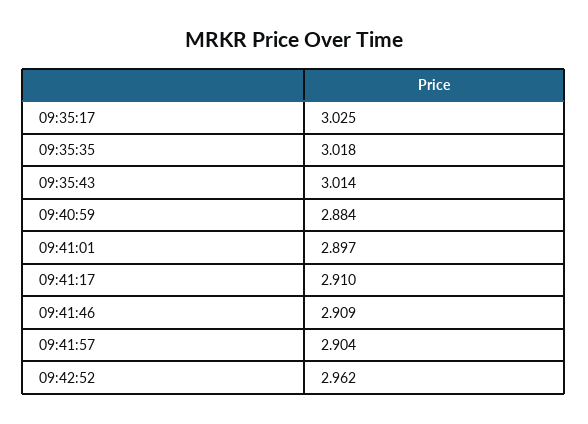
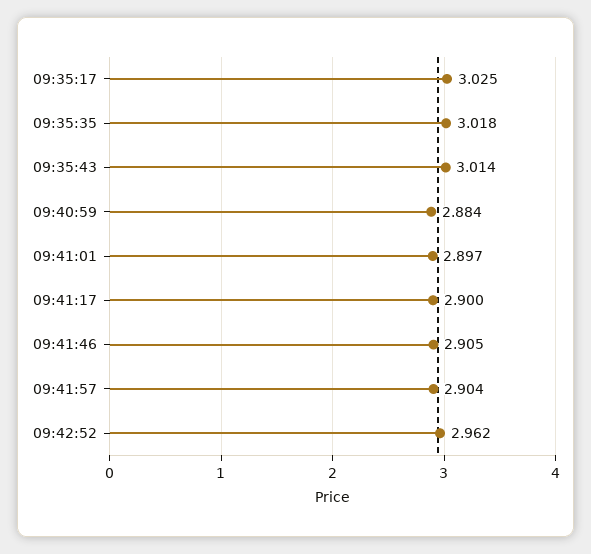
  {
    "09:35:17": 3.025,
    "09:35:35": 3.018,
    "09:35:43": 3.014,
    "09:40:59": 2.884,
    "09:41:01": 2.897,
-   "09:41:17": 2.91,
+   "09:41:17": 2.9,
-   "09:41:46": 2.909,
+   "09:41:46": 2.905,
    "09:41:57": 2.904,
    "09:42:52": 2.962
  }

